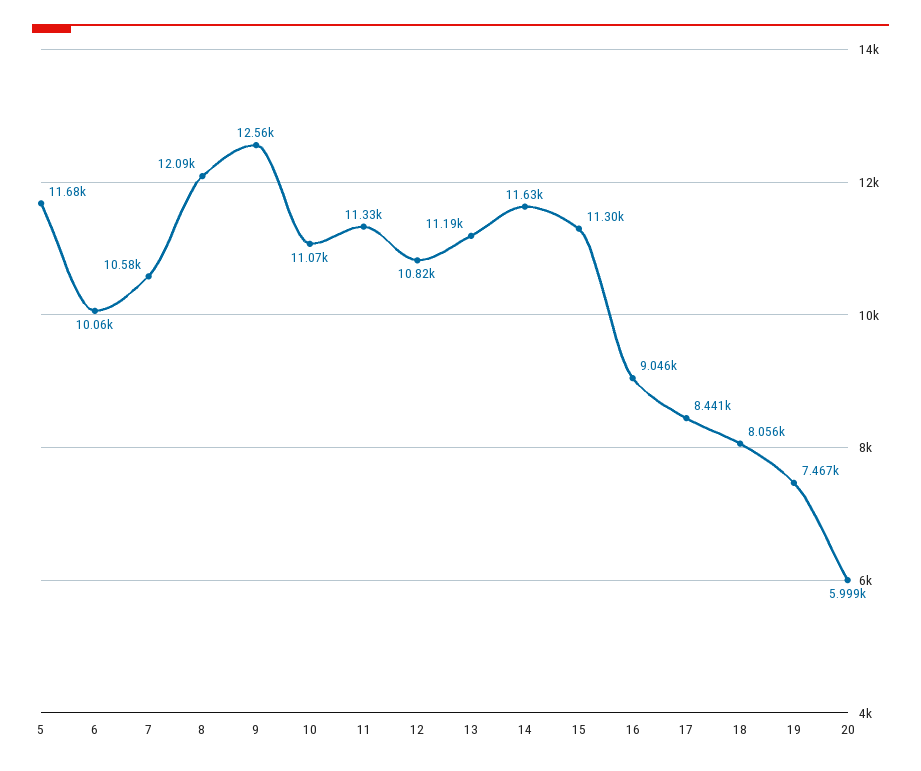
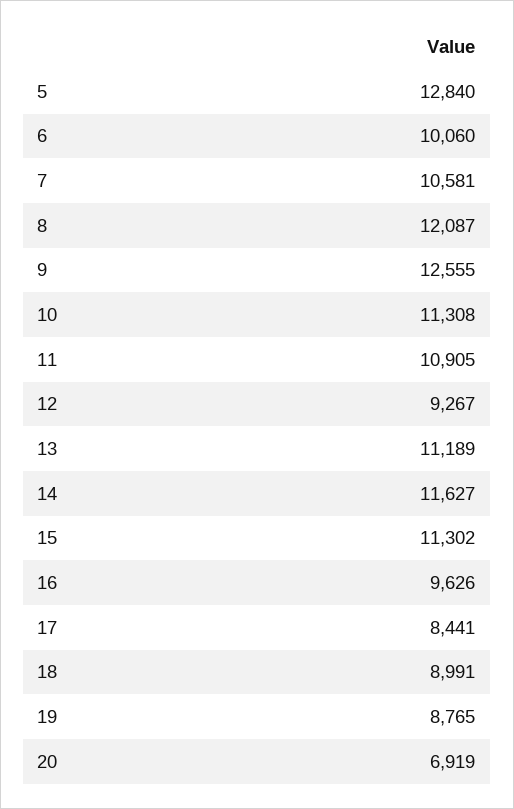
  {
-   "5": 11680,
+   "5": 12840,
    "6": 10060,
    "7": 10581,
    "8": 12087,
    "9": 12555,
-   "10": 11070,
+   "10": 11308,
-   "11": 11330,
+   "11": 10905,
-   "12": 10820,
+   "12": 9267,
    "13": 11189,
    "14": 11627,
    "15": 11302,
-   "16": 9046,
+   "16": 9626,
    "17": 8441,
-   "18": 8056,
+   "18": 8991,
-   "19": 7467,
+   "19": 8765,
-   "20": 5999
+   "20": 6919
  }

